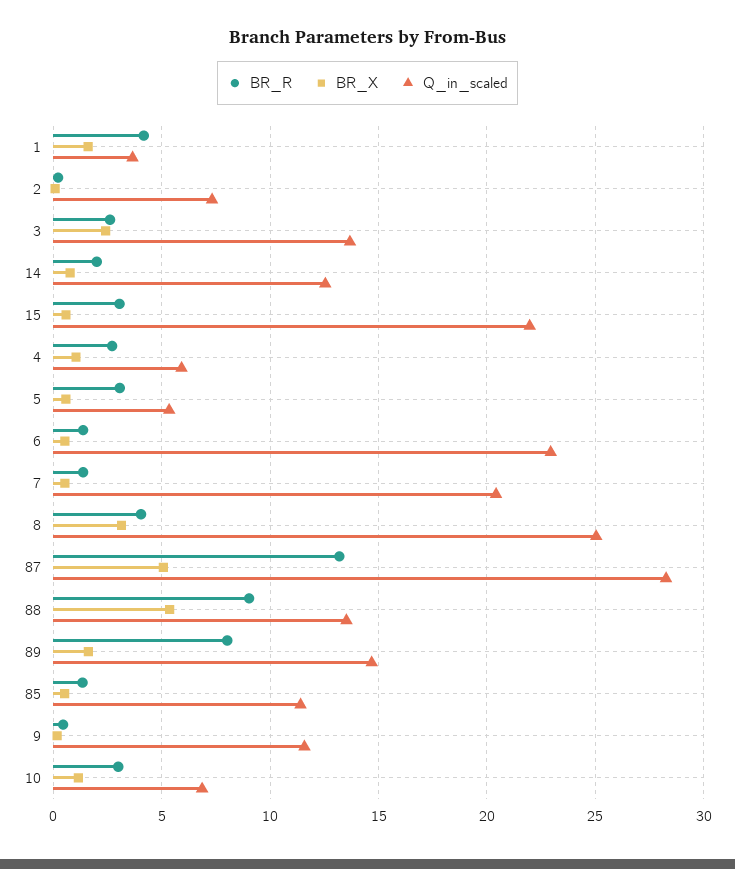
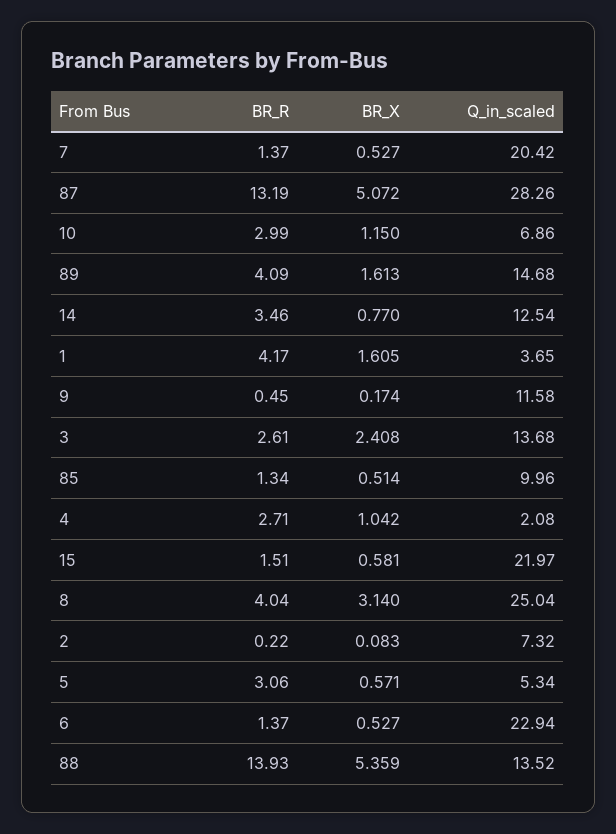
  {
    "BR_R": {
      "1": 4.17,
      "2": 0.22,
      "3": 2.61,
-     "14": 2,
+     "14": 3.46,
-     "15": 3,
+     "15": 1.51,
      "4": 2.71,
      "5": 3.06,
      "6": 1.37,
      "7": 1.37,
      "8": 4.04,
      "87": 13.19,
-     "88": 9,
+     "88": 13.93,
-     "89": 8,
+     "89": 4.09,
      "85": 1.34,
      "9": 0.45,
      "10": 2.99
    },
    "BR_X": {
      "1": 1.605,
      "2": 0.083,
      "3": 2.408,
      "14": 0.77,
      "15": 0.581,
      "4": 1.042,
      "5": 0.571,
      "6": 0.527,
      "7": 0.527,
      "8": 3.14,
      "87": 5.072,
      "88": 5.359,
      "89": 1.613,
      "85": 0.514,
      "9": 0.174,
      "10": 1.15
    },
    "Q_in_scaled": {
      "1": 3.65,
      "2": 7.32,
      "3": 13.68,
      "14": 12.54,
      "15": 21.97,
-     "4": 6,
+     "4": 2.08,
      "5": 5.34,
      "6": 22.94,
      "7": 20.42,
      "8": 25.04,
      "87": 28.26,
      "88": 13.52,
      "89": 14.68,
-     "85": 11.5,
+     "85": 9.96,
      "9": 11.58,
      "10": 6.86
    }
  }

